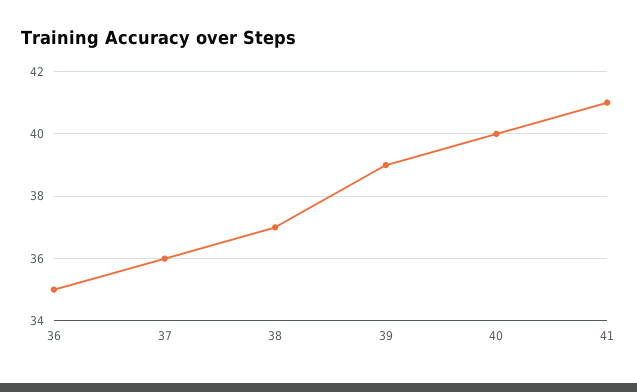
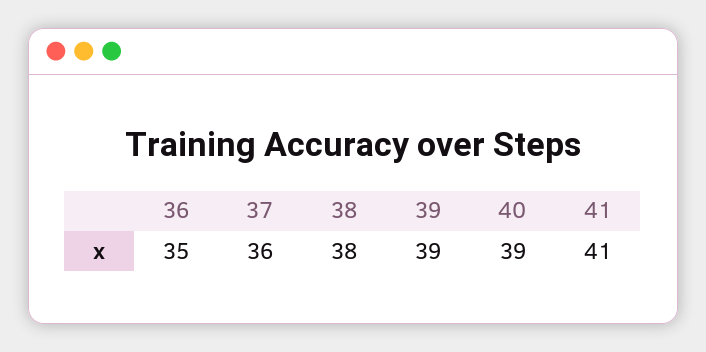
  {
    "36": 35,
    "37": 36,
-   "38": 37,
+   "38": 38,
    "39": 39,
-   "40": 40,
+   "40": 39,
    "41": 41
  }

